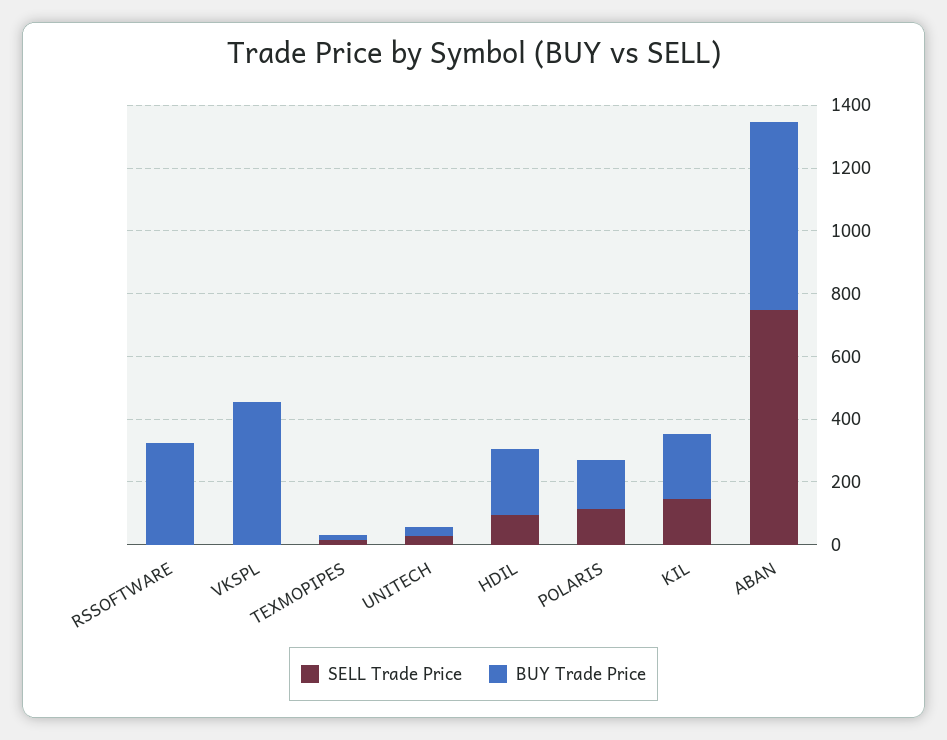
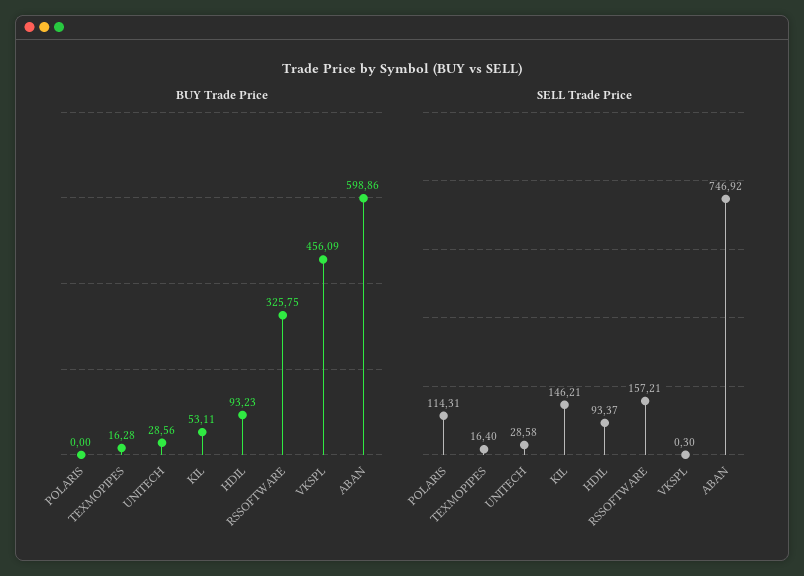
  {
    "SELL Trade Price": {
-     "RSSOFTWARE": 0,
+     "RSSOFTWARE": 157.21,
      "VKSPL": 0.3,
      "TEXMOPIPES": 16.4,
      "UNITECH": 28.58,
      "HDIL": 93.37,
      "POLARIS": 114.31,
      "KIL": 146.21,
      "ABAN": 746.92
    },
    "BUY Trade Price": {
      "RSSOFTWARE": 325.75,
      "VKSPL": 456.09,
      "TEXMOPIPES": 16.28,
      "UNITECH": 28.56,
-     "HDIL": 200,
+     "HDIL": 93.23,
-     "POLARIS": 150,
+     "POLARIS": 0,
-     "KIL": 200,
+     "KIL": 53.11,
      "ABAN": 598.86
    }
  }

